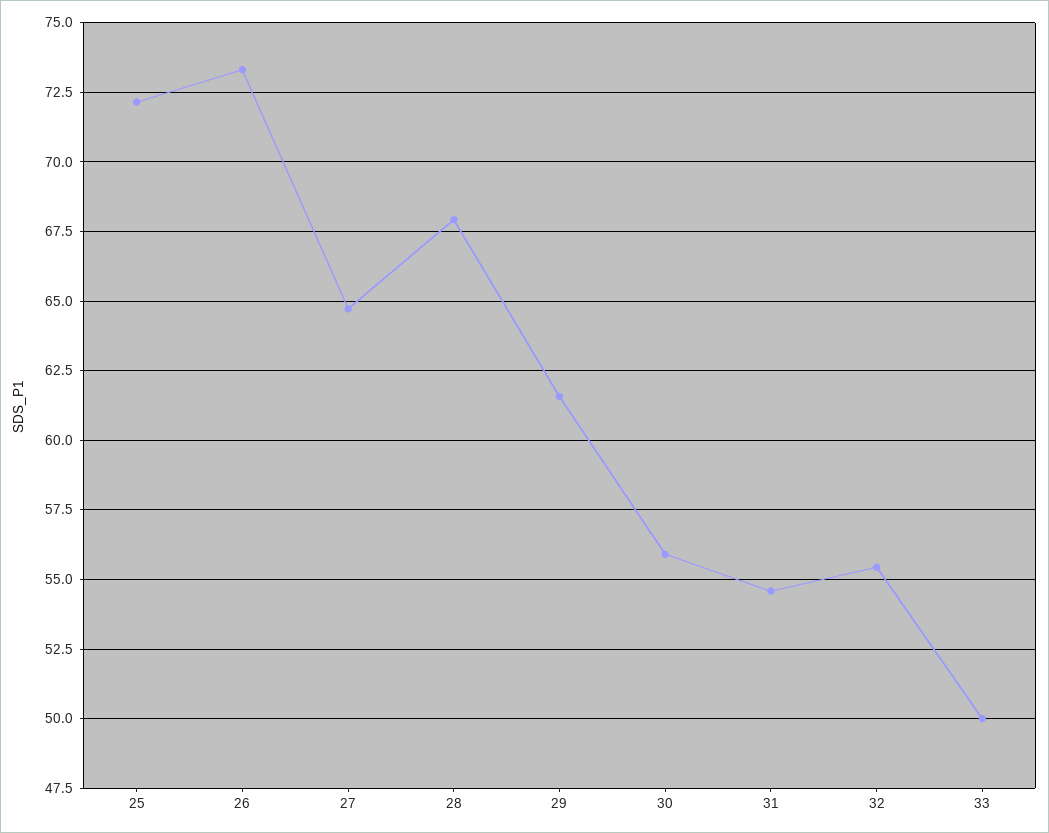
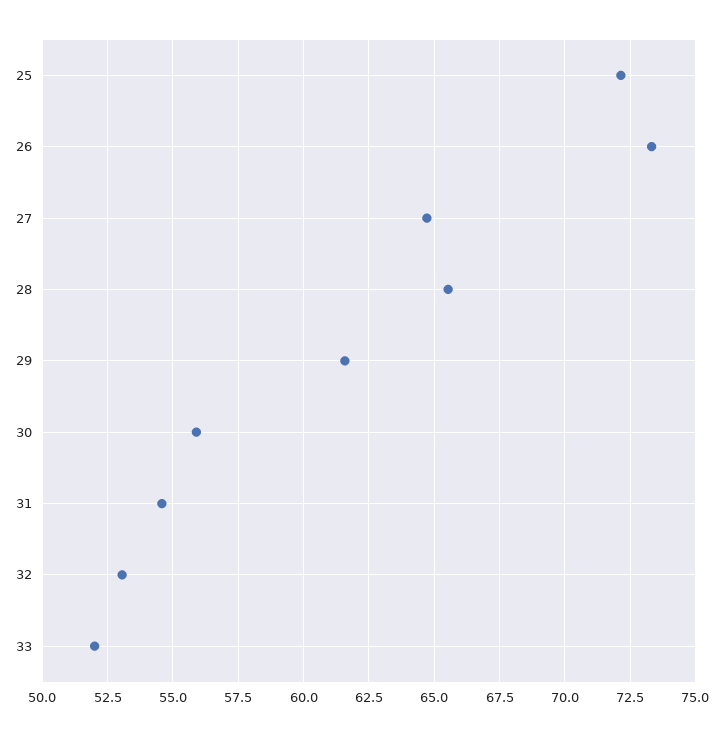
  {
    "25": 72.25,
    "26": 73.25,
    "27": 64.75,
-   "28": 68,
+   "28": 65.5,
    "29": 61.5,
    "30": 56,
    "31": 54.5,
-   "32": 55.5,
+   "32": 53,
-   "33": 50
+   "33": 52
  }

